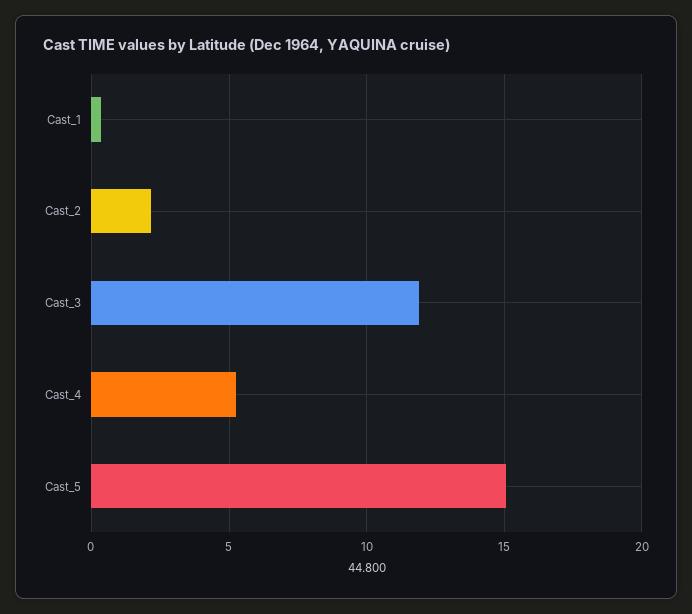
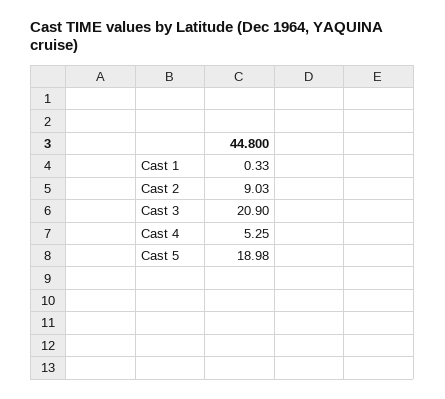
  {
    "Cast_1": 0.33,
-   "Cast_2": 2,
+   "Cast_2": 9.03,
-   "Cast_3": 12,
+   "Cast_3": 20.9,
    "Cast_4": 5.25,
-   "Cast_5": 15
+   "Cast_5": 18.98
  }

